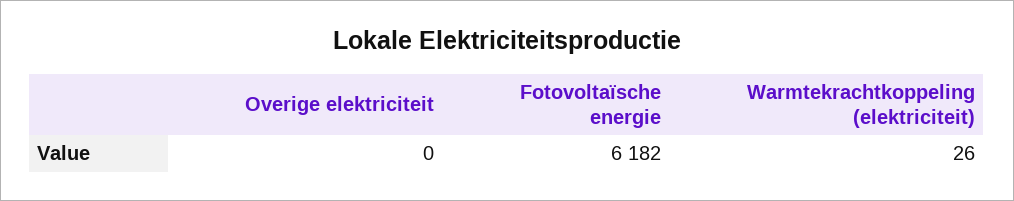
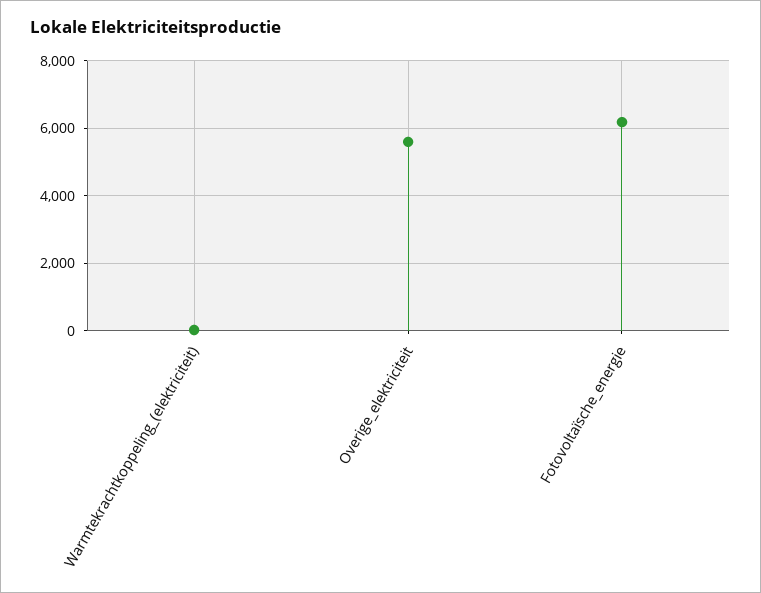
  {
-   "Overige elektriciteit": 0,
+   "Overige elektriciteit": 5600,
    "Fotovoltaïsche energie": 6182,
    "Warmtekrachtkoppeling (elektriciteit)": 26
  }

